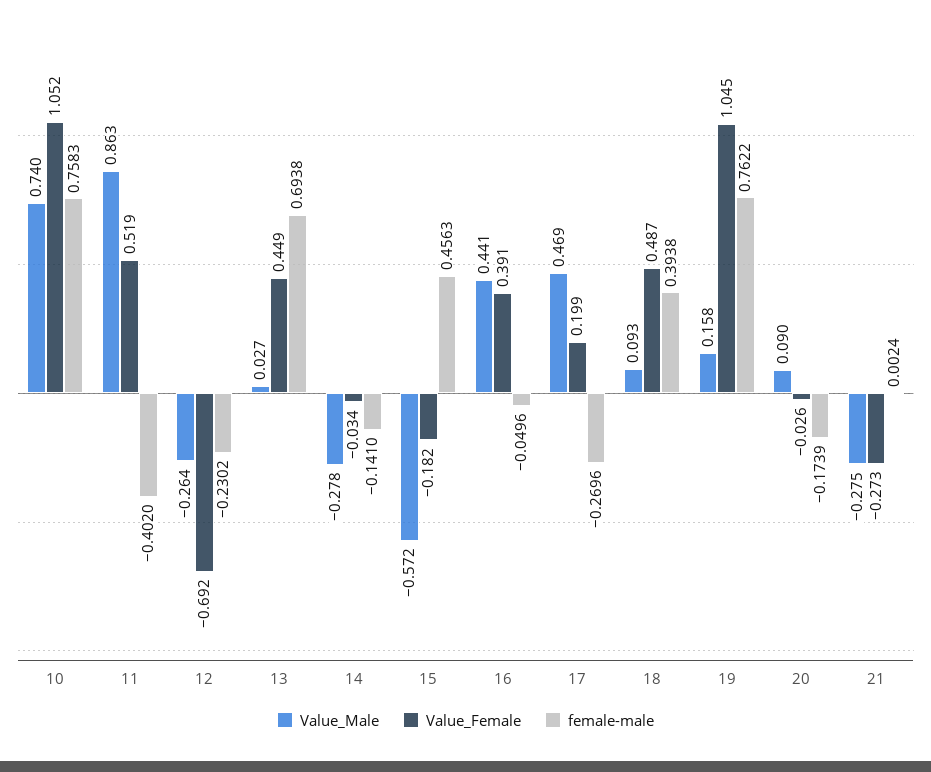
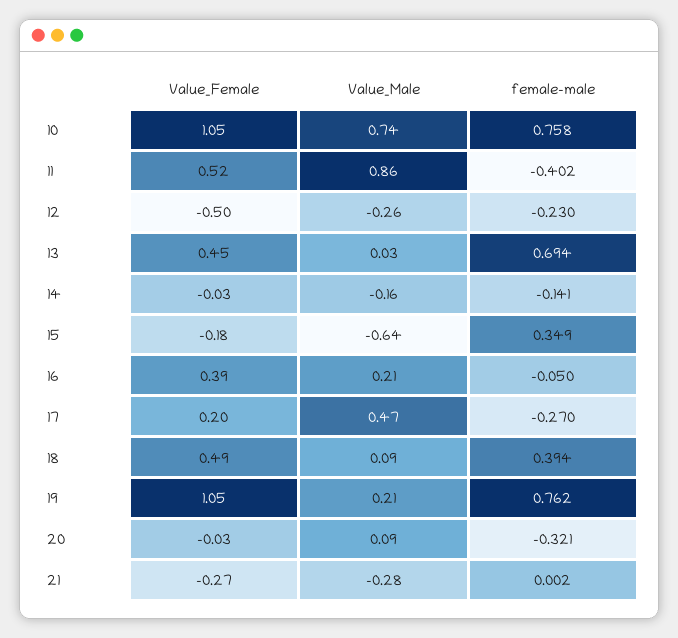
  {
    "Value_Male": {
      "10": 0.74,
      "11": 0.863,
      "12": -0.264,
      "13": 0.027,
-     "14": -0.278,
+     "14": -0.16,
-     "15": -0.572,
+     "15": -0.64,
-     "16": 0.441,
+     "16": 0.21,
      "17": 0.469,
      "18": 0.093,
-     "19": 0.158,
+     "19": 0.21,
      "20": 0.09,
      "21": -0.275
    },
    "Value_Female": {
      "10": 1.052,
      "11": 0.519,
-     "12": -0.692,
+     "12": -0.5,
      "13": 0.449,
      "14": -0.034,
      "15": -0.182,
      "16": 0.391,
      "17": 0.199,
      "18": 0.487,
      "19": 1.045,
      "20": -0.026,
      "21": -0.273
    },
    "female-male": {
      "10": 0.7583,
      "11": -0.402,
      "12": -0.2302,
      "13": 0.6938,
      "14": -0.141,
-     "15": 0.4563,
+     "15": 0.349,
      "16": -0.0496,
      "17": -0.2696,
      "18": 0.3938,
      "19": 0.7622,
-     "20": -0.1739,
+     "20": -0.321,
      "21": 0.0024
    }
  }

